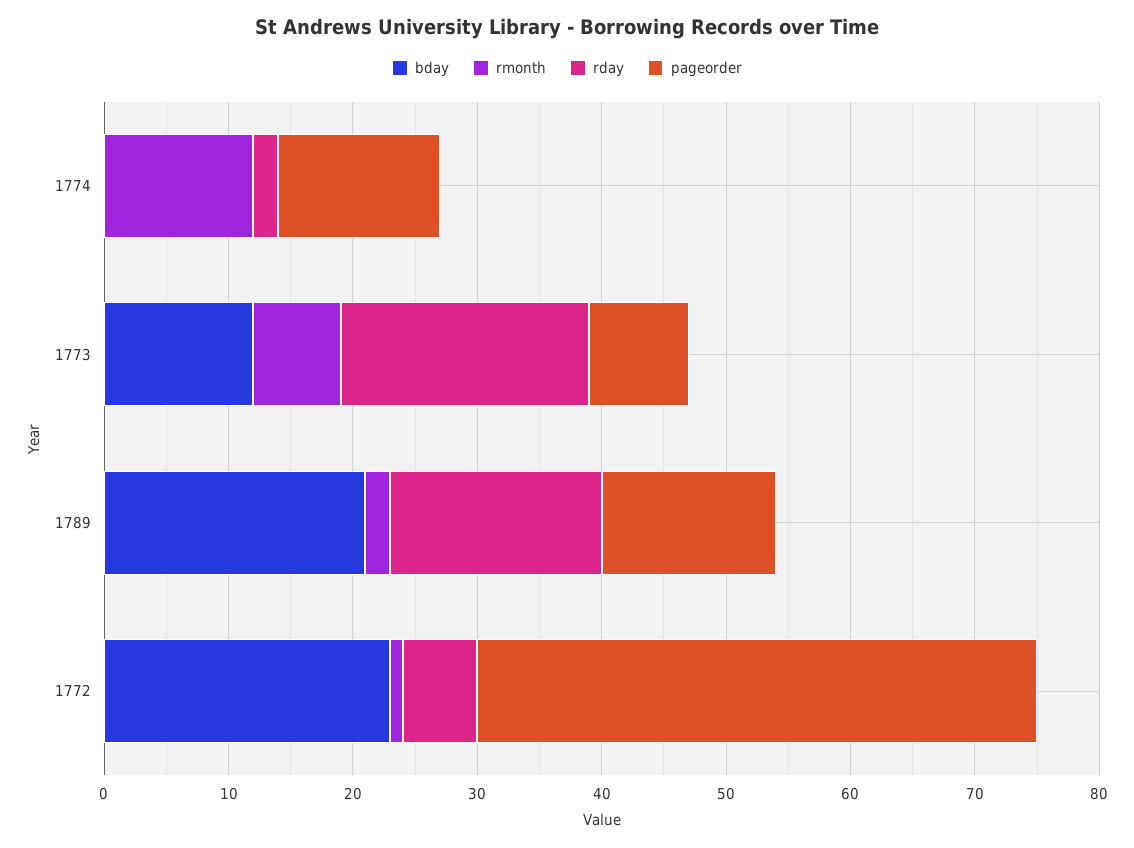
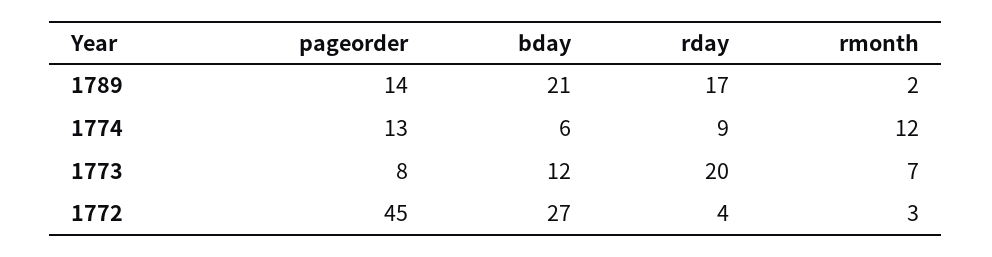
  {
    "bday": {
-     "1774": 0,
+     "1774": 6,
      "1773": 12,
      "1789": 21,
-     "1772": 23
+     "1772": 27
    },
    "rmonth": {
      "1774": 12,
      "1773": 7,
      "1789": 2,
-     "1772": 1
+     "1772": 3
    },
    "rday": {
-     "1774": 2,
+     "1774": 9,
      "1773": 20,
      "1789": 17,
-     "1772": 6
+     "1772": 4
    },
    "pageorder": {
      "1774": 13,
      "1773": 8,
      "1789": 14,
      "1772": 45
    }
  }

